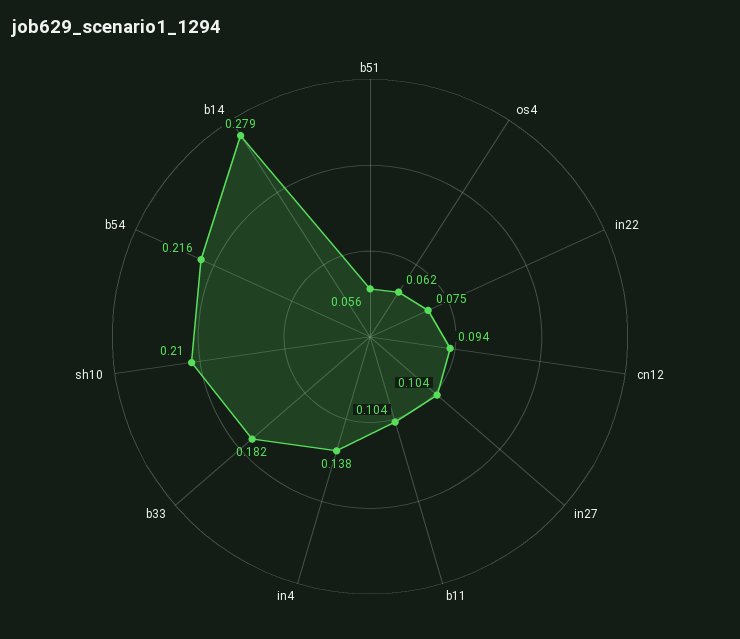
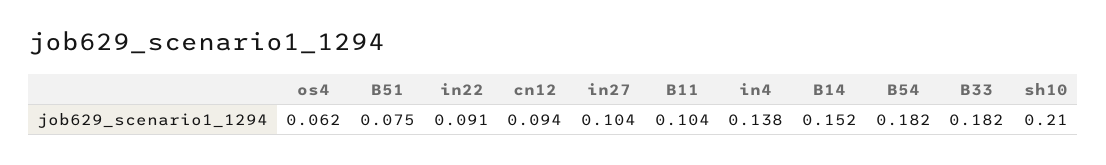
  {
-   "b51": 0.056,
+   "b51": 0.075,
    "os4": 0.062,
-   "in22": 0.075,
+   "in22": 0.091,
    "cn12": 0.094,
    "in27": 0.104,
    "b11": 0.104,
    "in4": 0.138,
    "b33": 0.182,
    "sh10": 0.21,
-   "b54": 0.216,
+   "b54": 0.182,
-   "b14": 0.279
+   "b14": 0.152
  }

